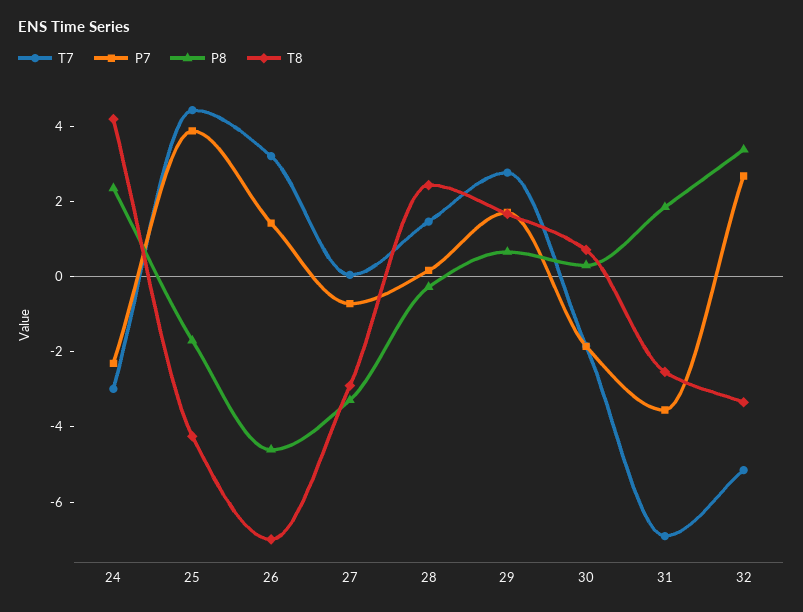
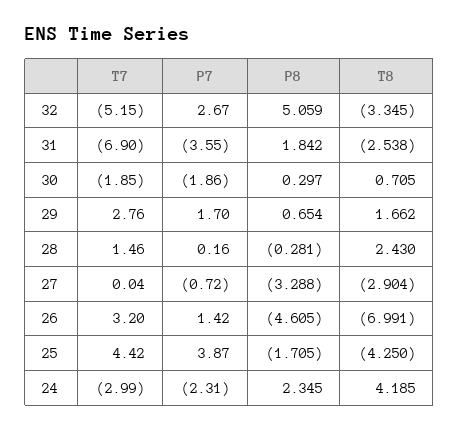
  {
    "T7": {
      "24": -2.99,
      "25": 4.42,
      "26": 3.2,
      "27": 0.04,
      "28": 1.46,
      "29": 2.76,
      "30": -1.85,
      "31": -6.9,
      "32": -5.15
    },
    "P7": {
      "24": -2.31,
      "25": 3.87,
      "26": 1.42,
      "27": -0.72,
      "28": 0.16,
      "29": 1.7,
      "30": -1.86,
      "31": -3.55,
      "32": 2.67
    },
    "P8": {
      "24": 2.345,
      "25": -1.705,
      "26": -4.605,
      "27": -3.288,
      "28": -0.281,
      "29": 0.654,
      "30": 0.297,
      "31": 1.842,
-     "32": 3.5
+     "32": 5.059
    },
    "T8": {
      "24": 4.185,
      "25": -4.25,
      "26": -6.991,
      "27": -2.904,
      "28": 2.43,
      "29": 1.662,
      "30": 0.705,
      "31": -2.538,
      "32": -3.345
    }
  }

